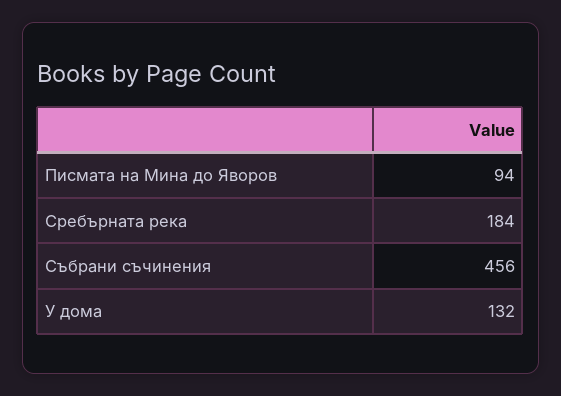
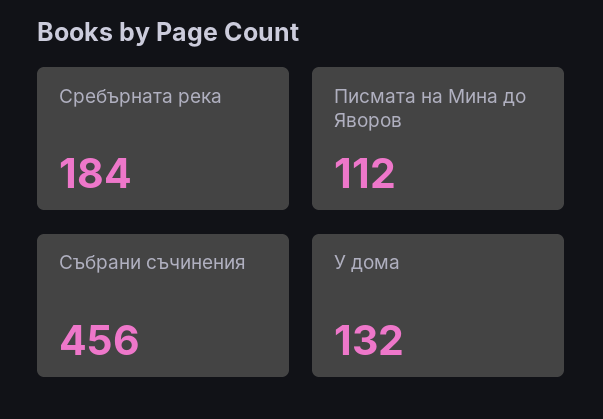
  {
-   "Писмата на Мина до Яворов": 94,
+   "Писмата на Мина до Яворов": 112,
    "Сребърната река": 184,
    "Събрани съчинения": 456,
    "У дома": 132
  }

